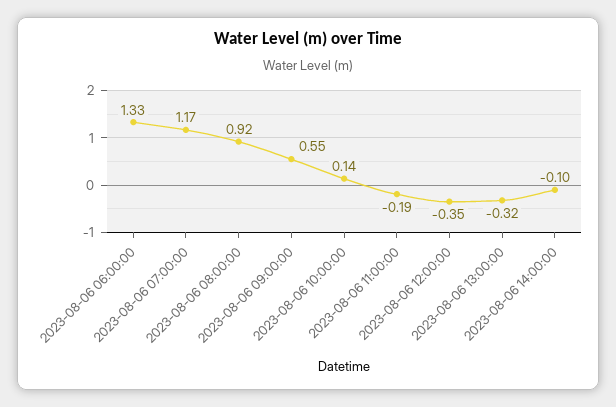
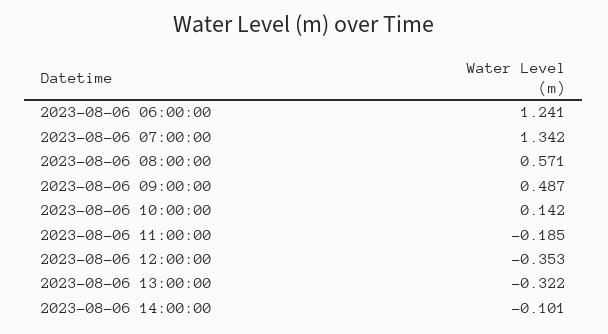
  {
-   "2023-08-06 06:00:00": 1.33,
+   "2023-08-06 06:00:00": 1.241,
-   "2023-08-06 07:00:00": 1.17,
+   "2023-08-06 07:00:00": 1.342,
-   "2023-08-06 08:00:00": 0.92,
+   "2023-08-06 08:00:00": 0.571,
-   "2023-08-06 09:00:00": 0.55,
+   "2023-08-06 09:00:00": 0.487,
    "2023-08-06 10:00:00": 0.142,
    "2023-08-06 11:00:00": -0.185,
    "2023-08-06 12:00:00": -0.353,
    "2023-08-06 13:00:00": -0.322,
    "2023-08-06 14:00:00": -0.101
  }

